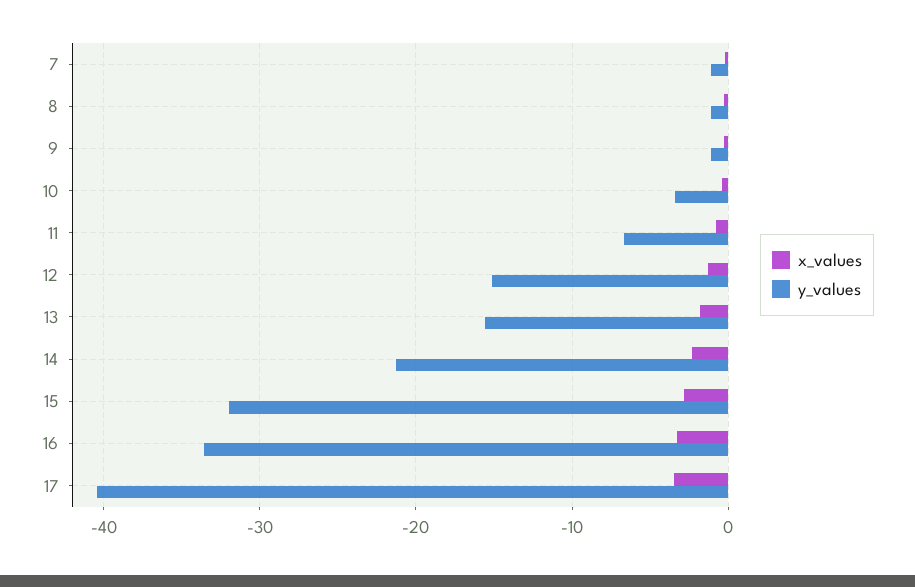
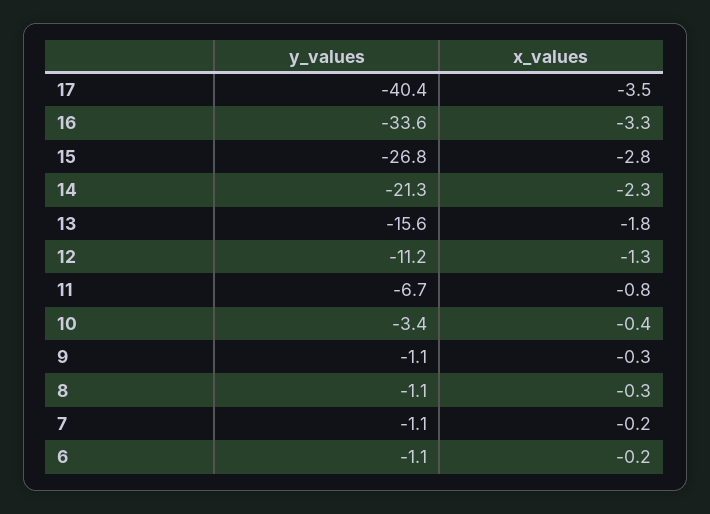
  {
    "x_values": {
      "7": -0.2,
      "8": -0.3,
      "9": -0.3,
      "10": -0.4,
      "11": -0.8,
      "12": -1.3,
      "13": -1.8,
      "14": -2.3,
      "15": -2.8,
      "16": -3.3,
-     "17": -3.5
+     "17": -3.5,
+     "6": -0.2
    },
    "y_values": {
      "7": -1.1,
      "8": -1.1,
      "9": -1.1,
      "10": -3.4,
      "11": -6.7,
-     "12": -15,
+     "12": -11.2,
      "13": -15.6,
      "14": -21.3,
-     "15": -32,
+     "15": -26.8,
      "16": -33.6,
-     "17": -40.4
+     "17": -40.4,
+     "6": -1.1
    }
  }

